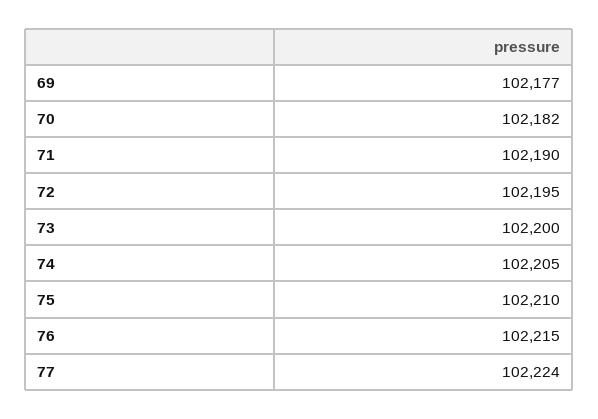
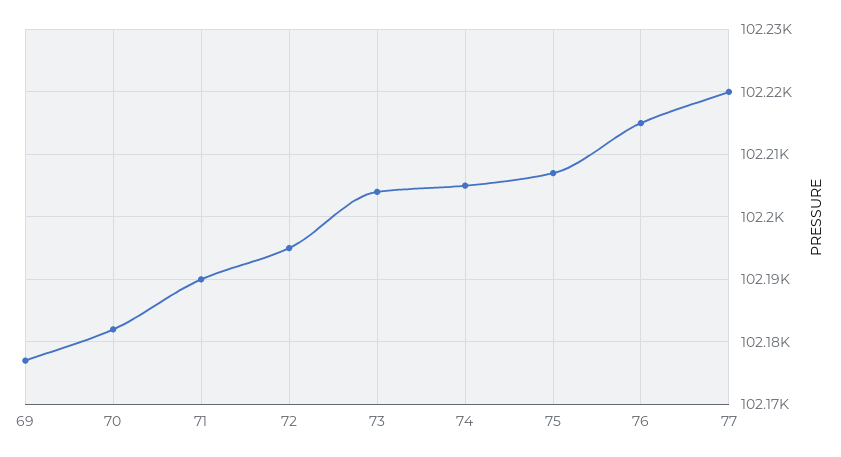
  {
    "69": 102177,
    "70": 102182,
    "71": 102190,
    "72": 102195,
-   "73": 102200,
+   "73": 102204,
    "74": 102205,
-   "75": 102210,
+   "75": 102207,
    "76": 102215,
-   "77": 102224
+   "77": 102220
  }

